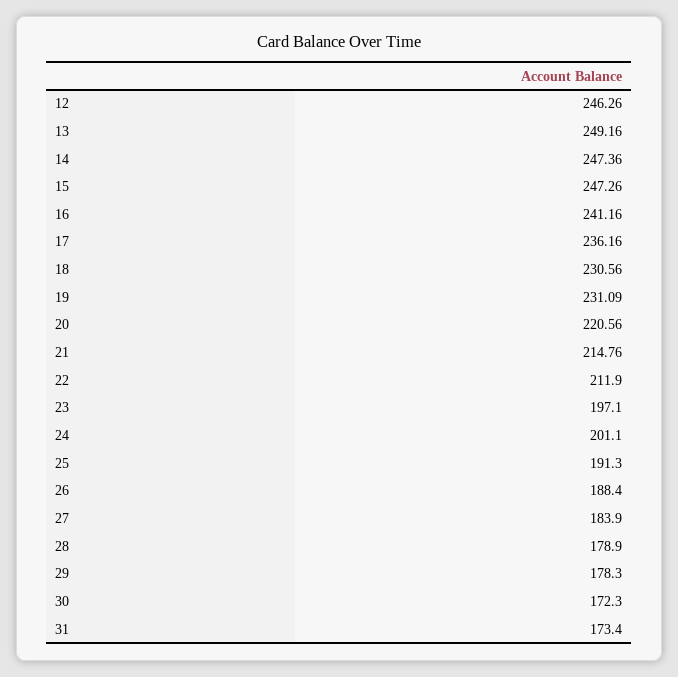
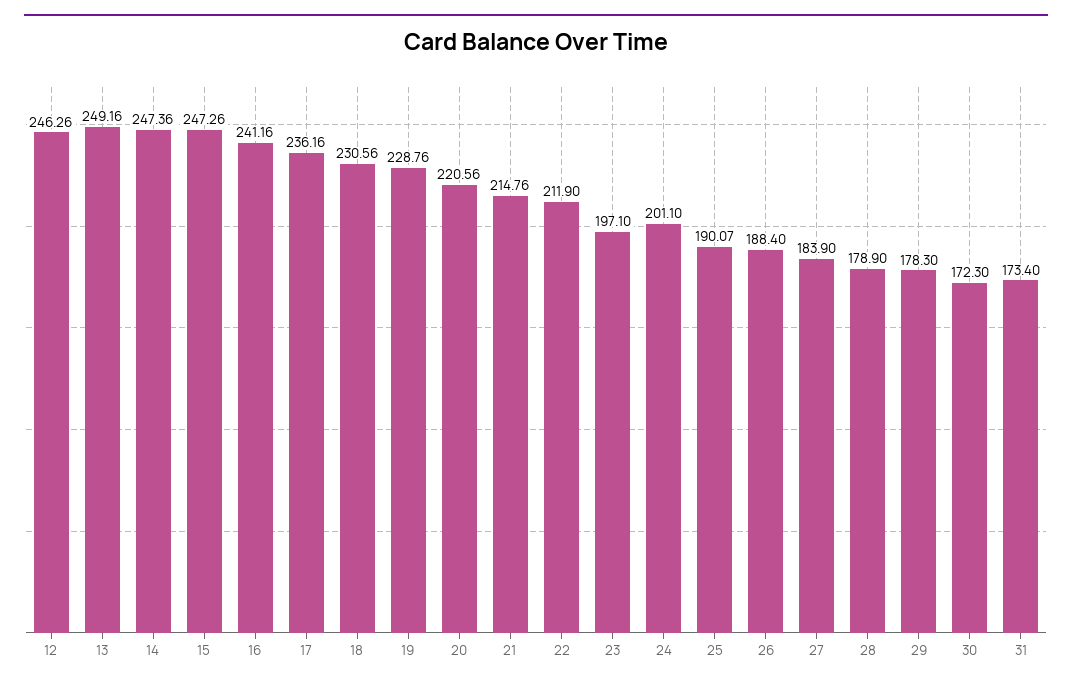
  {
    "12": 246.26,
    "13": 249.16,
    "14": 247.36,
    "15": 247.26,
    "16": 241.16,
    "17": 236.16,
    "18": 230.56,
-   "19": 231.09,
+   "19": 228.76,
    "20": 220.56,
    "21": 214.76,
    "22": 211.9,
    "23": 197.1,
    "24": 201.1,
-   "25": 191.3,
+   "25": 190.07,
    "26": 188.4,
    "27": 183.9,
    "28": 178.9,
    "29": 178.3,
    "30": 172.3,
    "31": 173.4
  }

